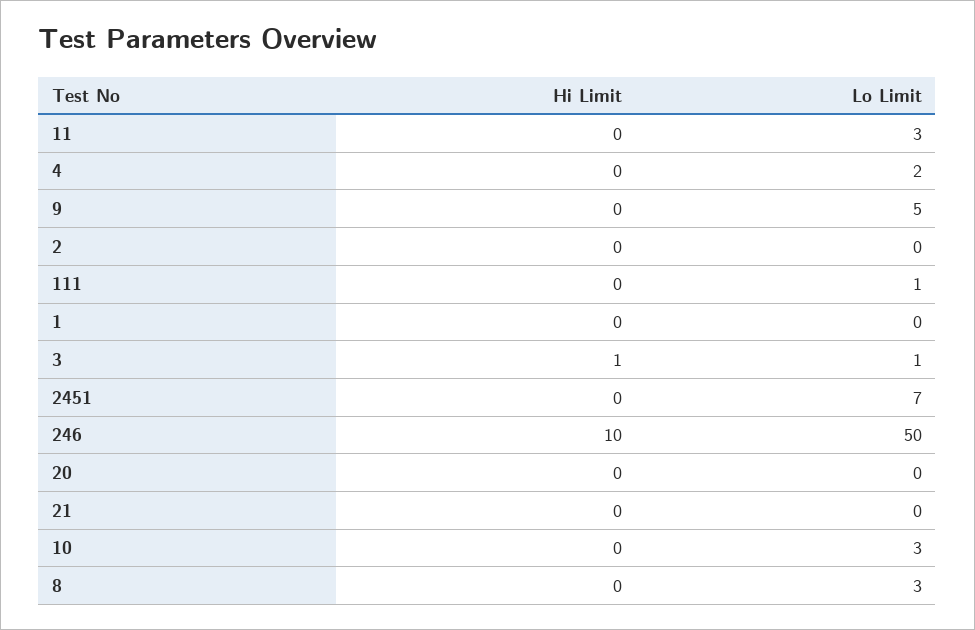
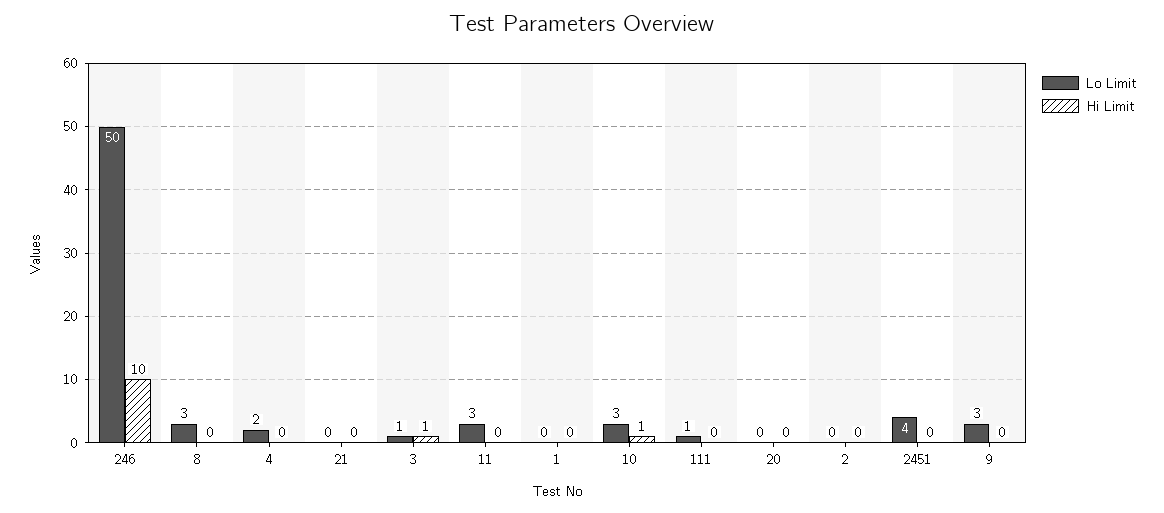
  {
    "Hi Limit": {
      "11": 0,
      "4": 0,
      "9": 0,
      "2": 0,
      "111": 0,
      "1": 0,
      "3": 1,
      "2451": 0,
      "246": 10,
      "20": 0,
      "21": 0,
-     "10": 0,
+     "10": 1,
      "8": 0
    },
    "Lo Limit": {
      "11": 3,
      "4": 2,
-     "9": 5,
+     "9": 3,
      "2": 0,
      "111": 1,
      "1": 0,
      "3": 1,
-     "2451": 7,
+     "2451": 4,
      "246": 50,
      "20": 0,
      "21": 0,
      "10": 3,
      "8": 3
    }
  }

